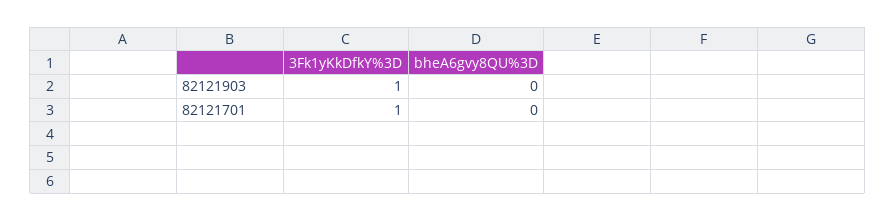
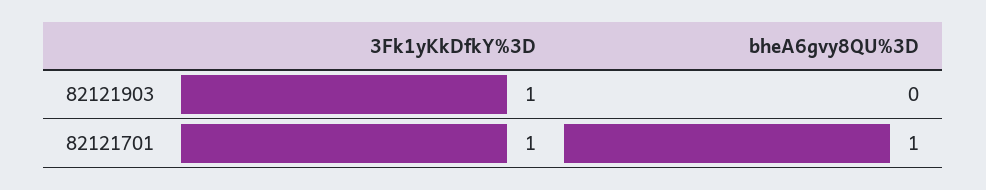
  {
    "3Fk1yKkDfkY%3D": {
      "82121903": 1,
      "82121701": 1
    },
    "bheA6gvy8QU%3D": {
      "82121903": 0,
-     "82121701": 0
+     "82121701": 1
    }
  }

